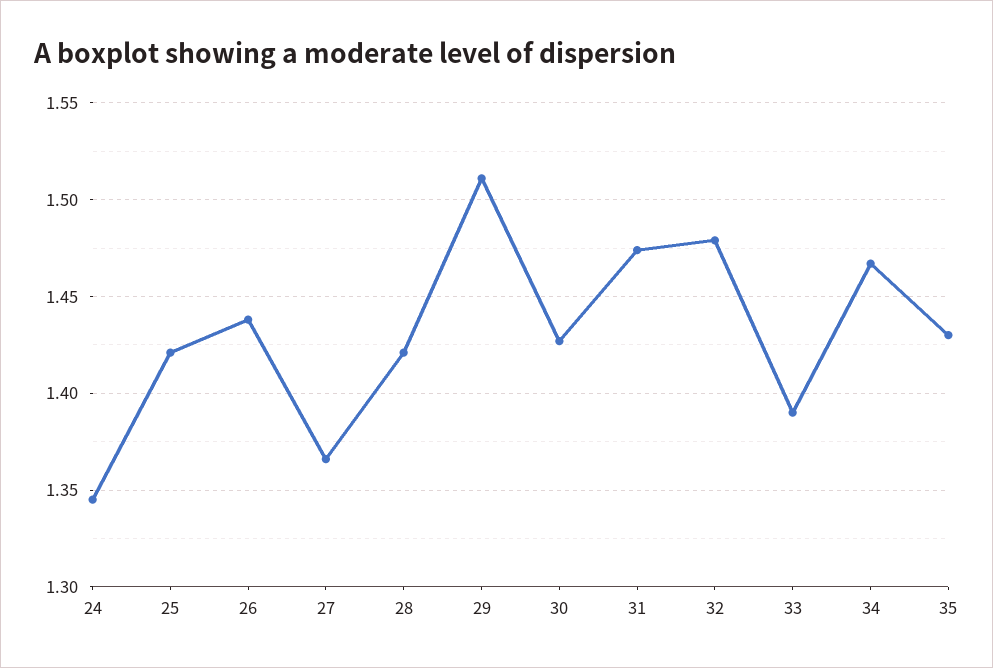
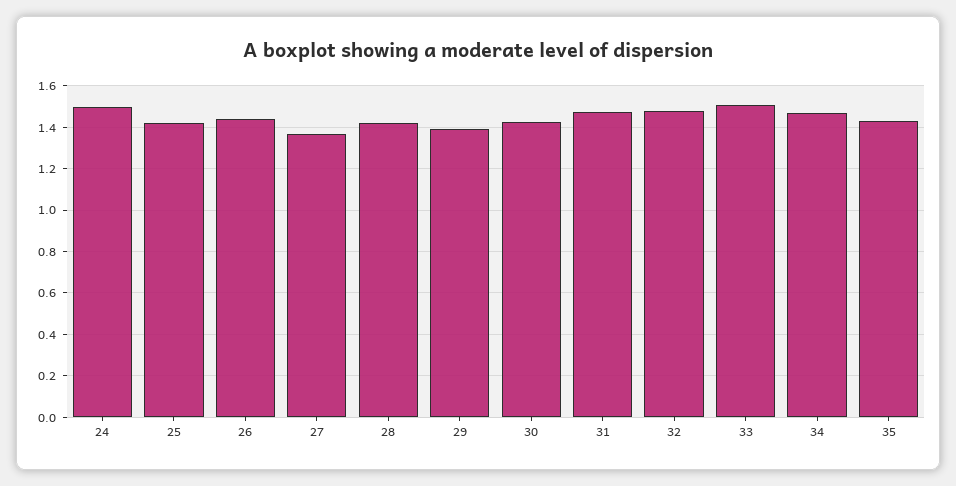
  {
-   "24": 1.345,
+   "24": 1.5,
    "25": 1.42,
    "26": 1.44,
    "27": 1.365,
    "28": 1.42,
-   "29": 1.51,
+   "29": 1.4,
    "30": 1.425,
    "31": 1.475,
    "32": 1.48,
-   "33": 1.39,
+   "33": 1.5,
    "34": 1.465,
    "35": 1.43
  }

